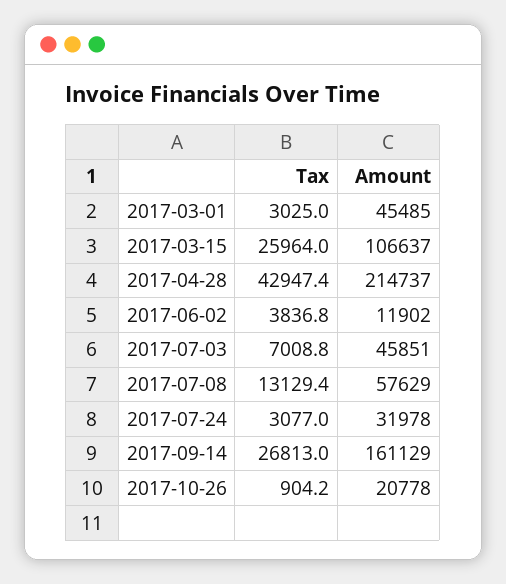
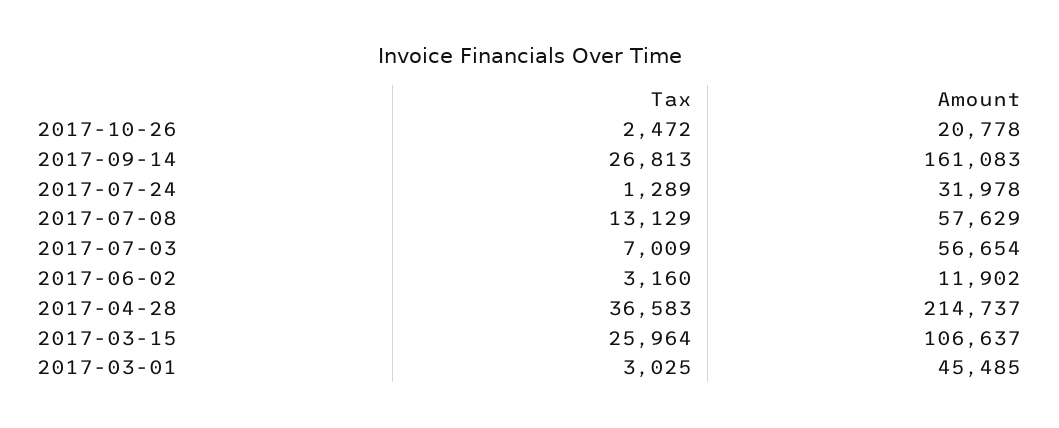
  {
    "Tax": {
      "2017-03-01": 3025,
      "2017-03-15": 25964,
-     "2017-04-28": 42947.4,
+     "2017-04-28": 36583,
-     "2017-06-02": 3836.8,
+     "2017-06-02": 3160,
      "2017-07-03": 7008.8,
      "2017-07-08": 13129.4,
-     "2017-07-24": 3077,
+     "2017-07-24": 1289,
      "2017-09-14": 26813,
-     "2017-10-26": 904.2
+     "2017-10-26": 2472
    },
    "Amount": {
      "2017-03-01": 45485,
      "2017-03-15": 106637,
      "2017-04-28": 214737,
      "2017-06-02": 11902,
-     "2017-07-03": 45851,
+     "2017-07-03": 56654,
      "2017-07-08": 57629,
      "2017-07-24": 31978,
-     "2017-09-14": 161129,
+     "2017-09-14": 161083,
      "2017-10-26": 20778
    }
  }

